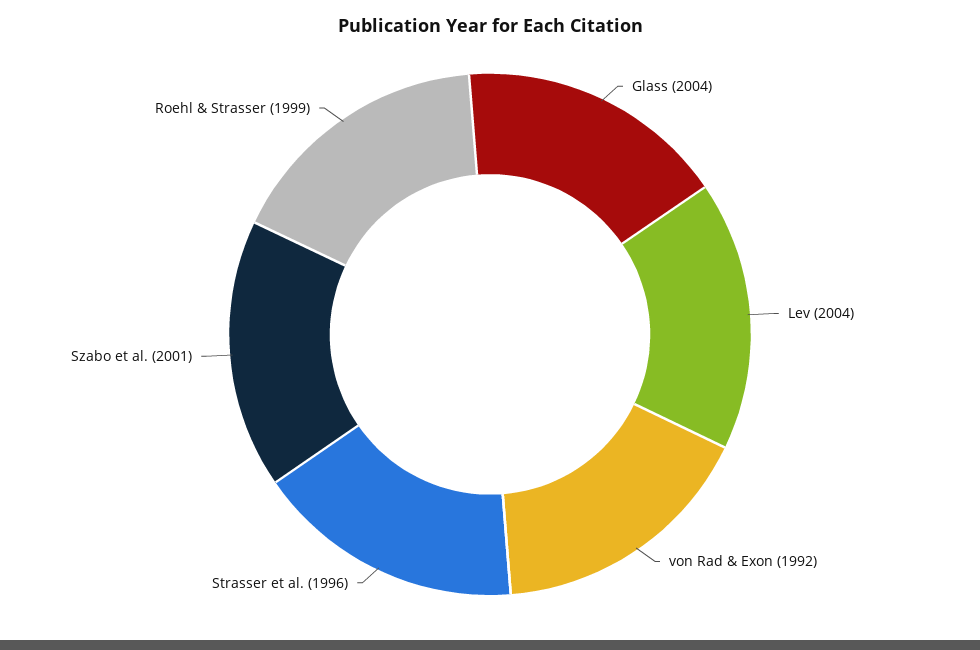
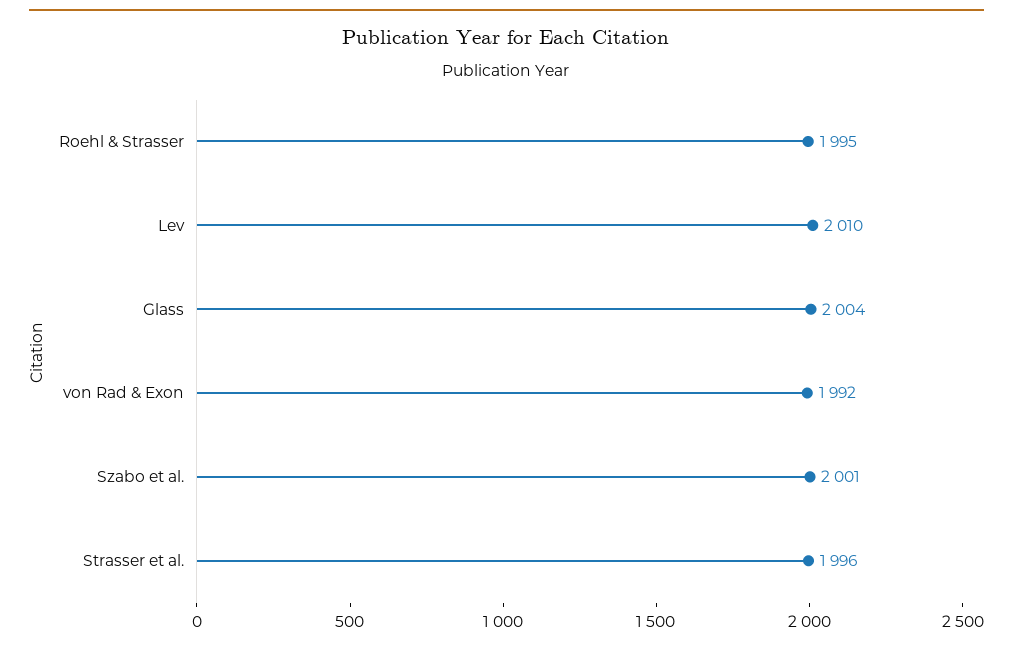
  {
    "Glass": 2004,
-   "Lev": 2004,
+   "Lev": 2010,
    "von Rad & Exon": 1992,
    "Strasser et al.": 1996,
    "Szabo et al.": 2001,
-   "Roehl & Strasser": 1999
+   "Roehl & Strasser": 1995
  }

